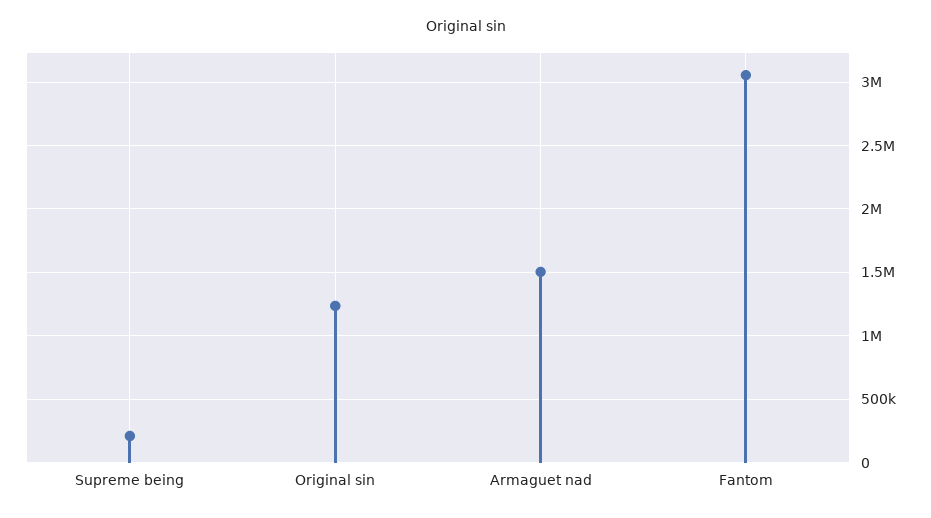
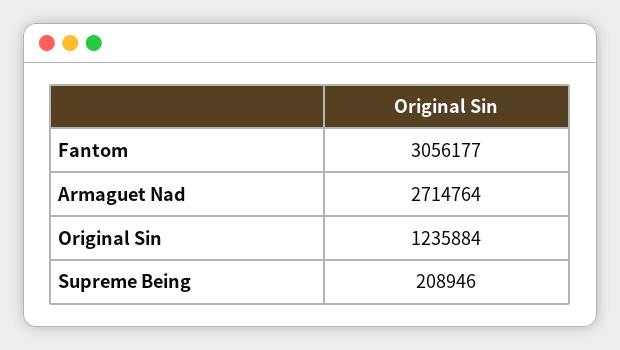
  {
    "Supreme being": 208946,
    "Original sin": 1235884,
-   "Armaguet nad": 1500000,
+   "Armaguet nad": 2714764,
    "Fantom": 3056177
  }

